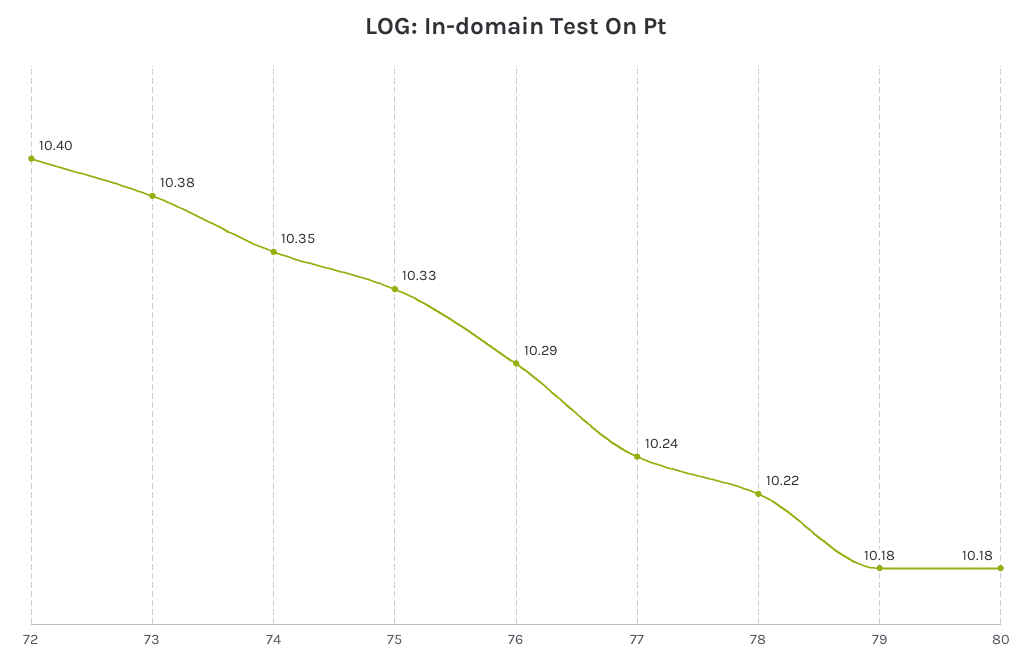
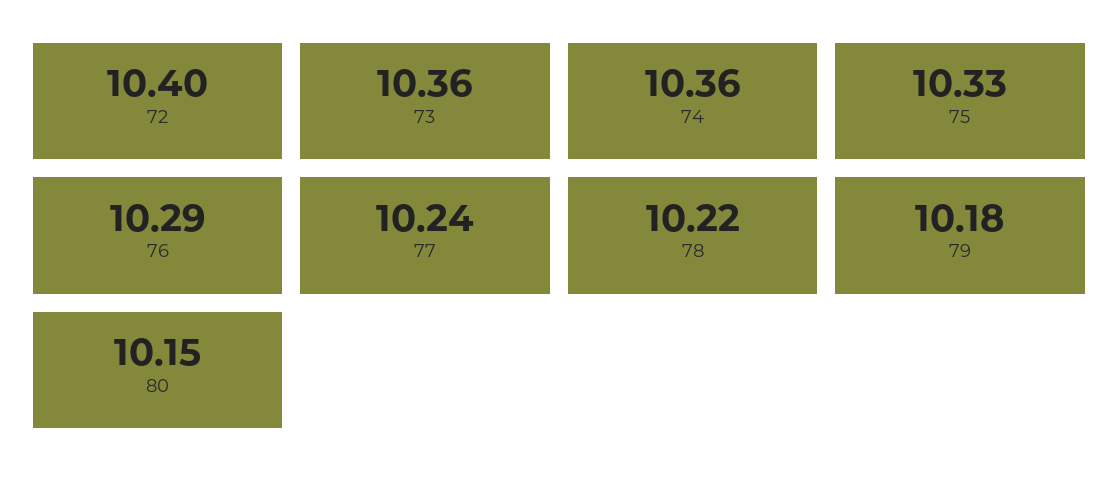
  {
    "72": 10.4,
-   "73": 10.38,
+   "73": 10.36,
-   "74": 10.35,
+   "74": 10.36,
    "75": 10.33,
    "76": 10.29,
    "77": 10.24,
    "78": 10.22,
    "79": 10.18,
-   "80": 10.18
+   "80": 10.15
  }

